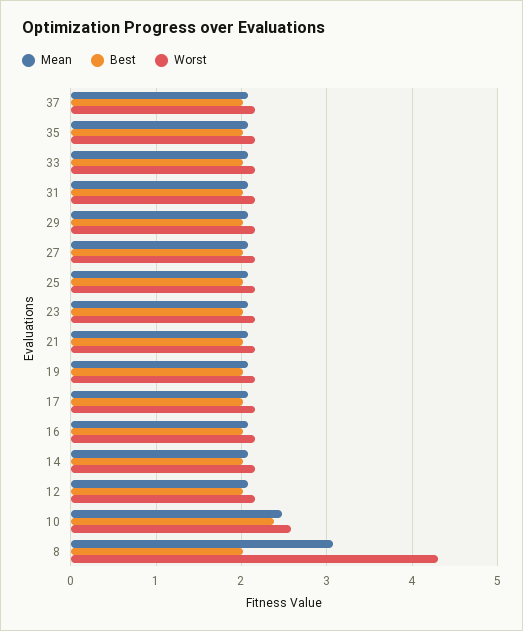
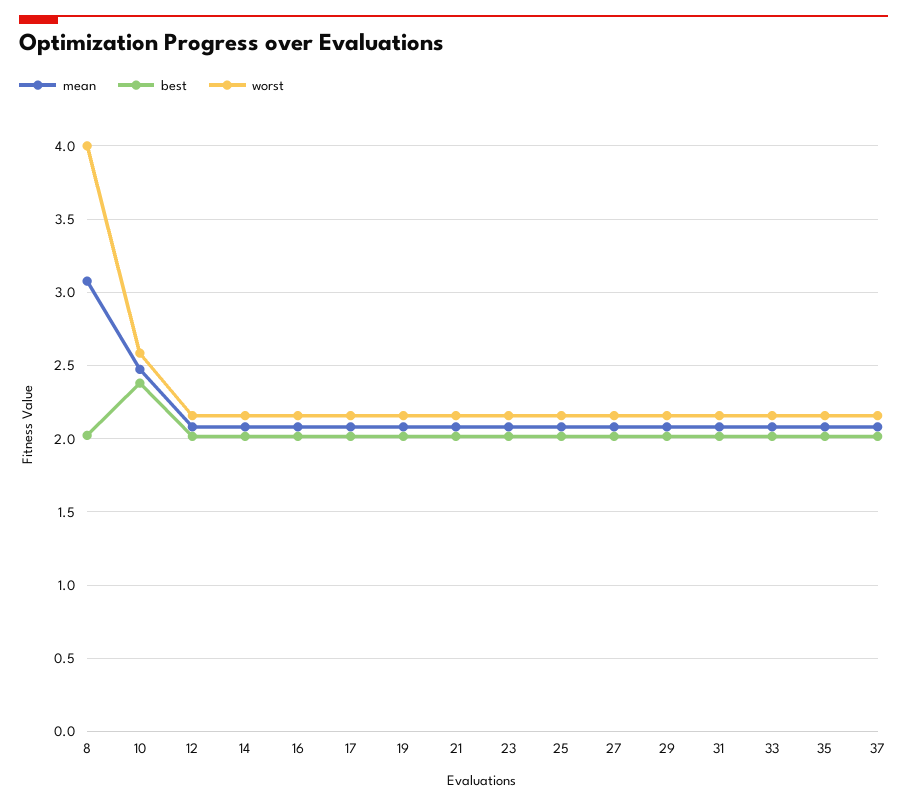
  {
    "Mean": {
      "37": 2.1,
      "35": 2.1,
      "33": 2.1,
      "31": 2.1,
      "29": 2.1,
      "27": 2.1,
      "25": 2.1,
      "23": 2.1,
      "21": 2.1,
      "19": 2.1,
      "17": 2.1,
      "16": 2.1,
      "14": 2.1,
      "12": 2.1,
      "10": 2.45,
      "8": 3.1
    },
    "Best": {
      "37": 2,
      "35": 2,
      "33": 2,
      "31": 2,
      "29": 2,
      "27": 2,
      "25": 2,
      "23": 2,
      "21": 2,
      "19": 2,
      "17": 2,
      "16": 2,
      "14": 2,
      "12": 2,
      "10": 2.4,
      "8": 2
    },
    "Worst": {
      "37": 2.15,
      "35": 2.15,
      "33": 2.15,
      "31": 2.15,
      "29": 2.15,
      "27": 2.15,
      "25": 2.15,
      "23": 2.15,
      "21": 2.15,
      "19": 2.15,
      "17": 2.15,
      "16": 2.15,
      "14": 2.15,
      "12": 2.15,
      "10": 2.6,
-     "8": 4.3
+     "8": 4
    }
  }

